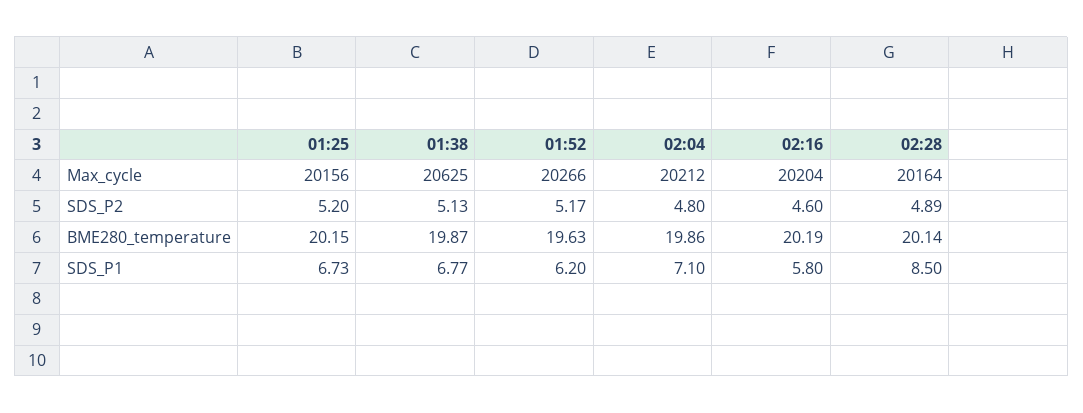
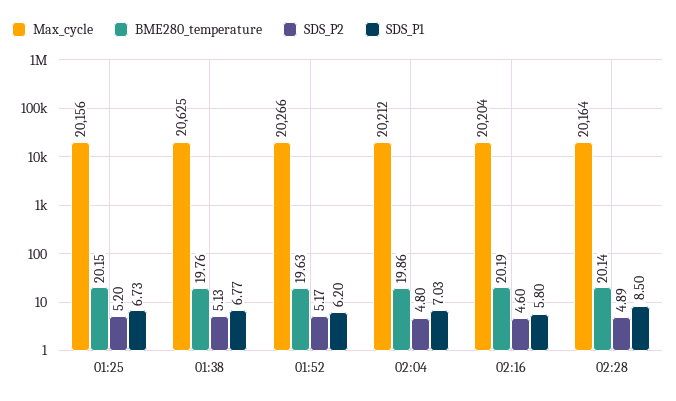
  {
    "Max_cycle": {
      "01:25": 20156,
      "01:38": 20625,
      "01:52": 20266,
      "02:04": 20212,
      "02:16": 20204,
      "02:28": 20164
    },
    "SDS_P2": {
      "01:25": 5.2,
      "01:38": 5.13,
      "01:52": 5.17,
      "02:04": 4.8,
      "02:16": 4.6,
      "02:28": 4.89
    },
    "BME280_temperature": {
      "01:25": 20.15,
-     "01:38": 19.87,
+     "01:38": 19.76,
      "01:52": 19.63,
      "02:04": 19.86,
      "02:16": 20.19,
      "02:28": 20.14
    },
    "SDS_P1": {
      "01:25": 6.73,
      "01:38": 6.77,
      "01:52": 6.2,
-     "02:04": 7.1,
+     "02:04": 7.03,
      "02:16": 5.8,
      "02:28": 8.5
    }
  }

